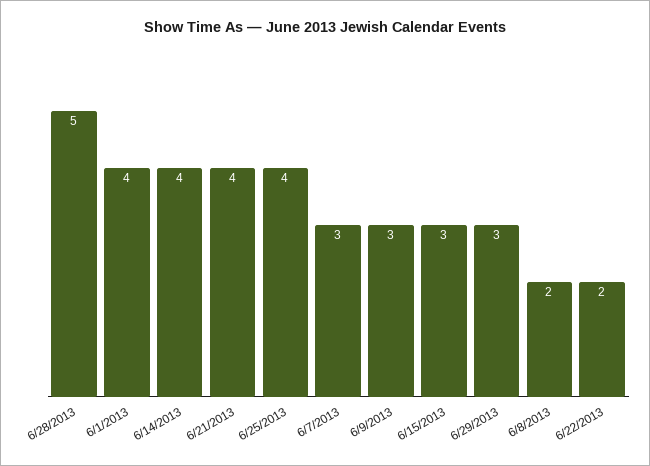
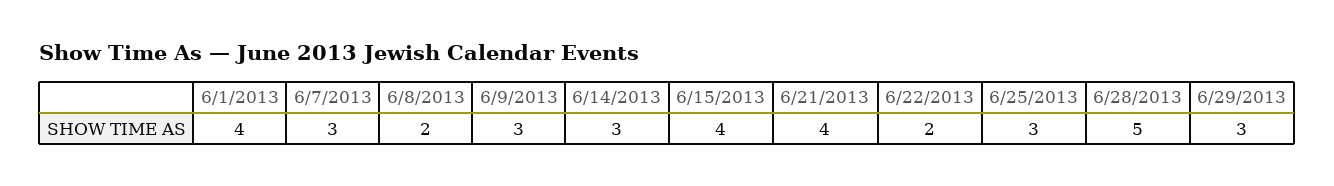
  {
    "6/28/2013": 5,
    "6/1/2013": 4,
-   "6/14/2013": 4,
+   "6/14/2013": 3,
    "6/21/2013": 4,
-   "6/25/2013": 4,
+   "6/25/2013": 3,
    "6/7/2013": 3,
    "6/9/2013": 3,
-   "6/15/2013": 3,
+   "6/15/2013": 4,
    "6/29/2013": 3,
    "6/8/2013": 2,
    "6/22/2013": 2
  }

